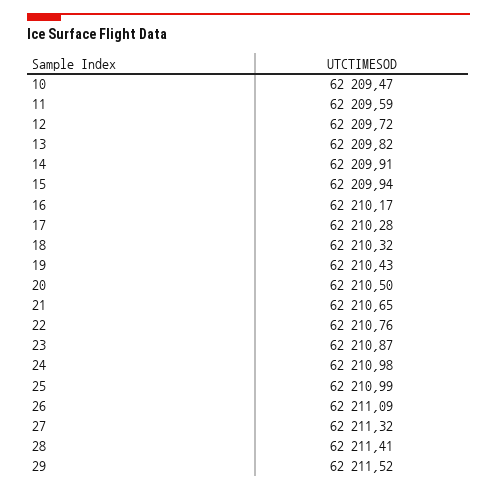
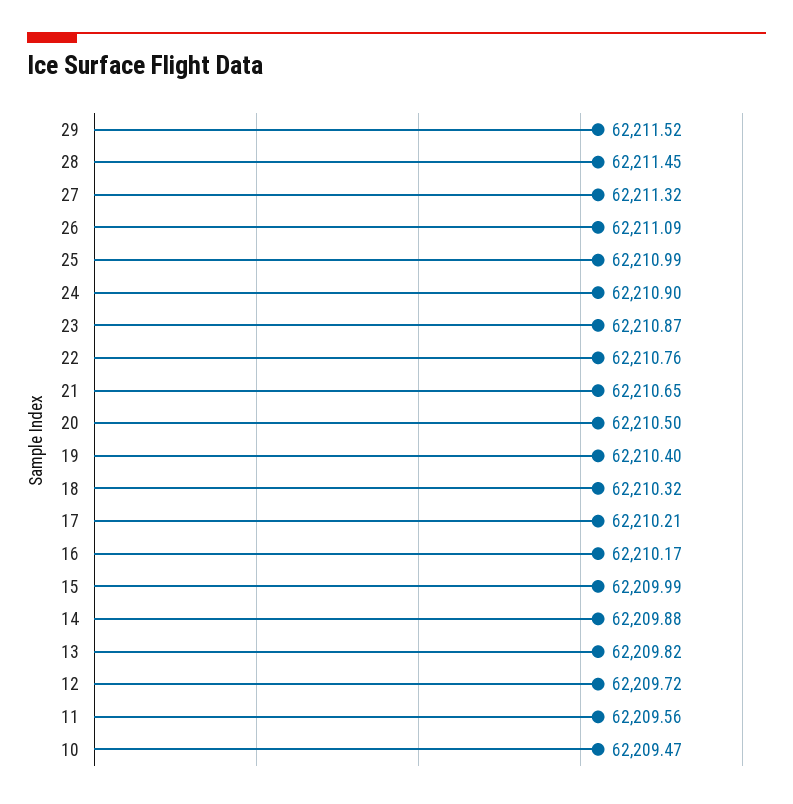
  {
    "10": 62209.47,
-   "11": 62209.59,
+   "11": 62209.56,
    "12": 62209.72,
    "13": 62209.82,
-   "14": 62209.91,
+   "14": 62209.88,
-   "15": 62209.94,
+   "15": 62209.99,
    "16": 62210.17,
-   "17": 62210.28,
+   "17": 62210.21,
    "18": 62210.32,
-   "19": 62210.43,
+   "19": 62210.4,
    "20": 62210.5,
    "21": 62210.65,
    "22": 62210.76,
    "23": 62210.87,
-   "24": 62210.98,
+   "24": 62210.9,
    "25": 62210.99,
    "26": 62211.09,
    "27": 62211.32,
-   "28": 62211.41,
+   "28": 62211.45,
    "29": 62211.52
  }

